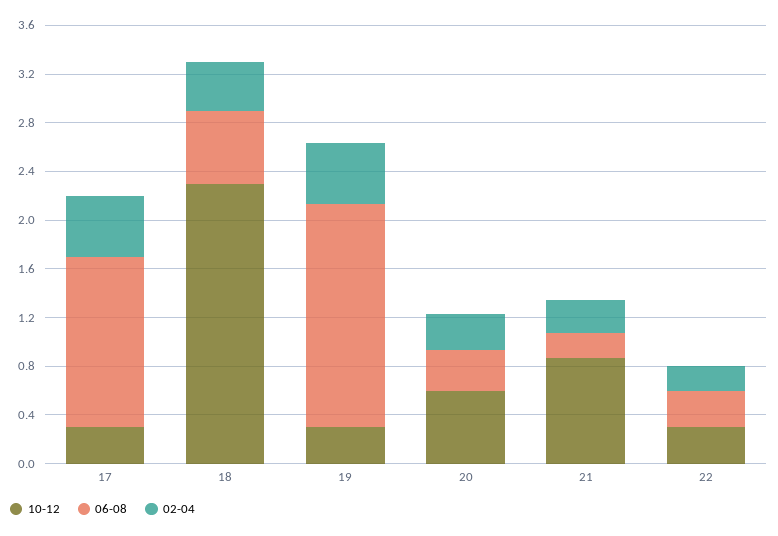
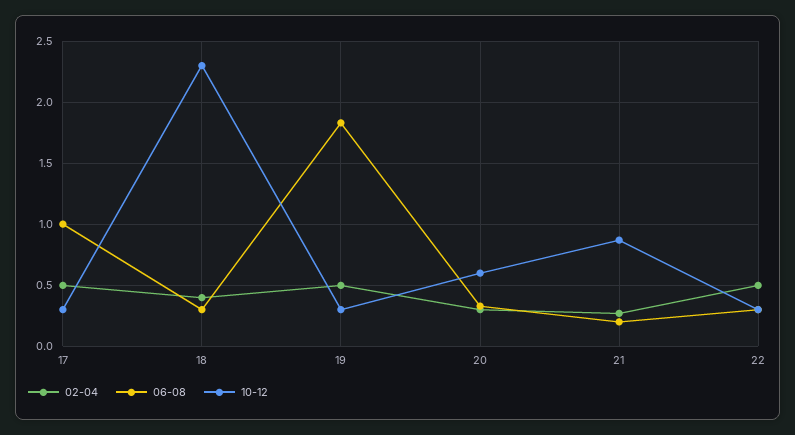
  {
    "10-12": {
      "17": 0.3,
      "18": 2.3,
      "19": 0.3,
      "20": 0.6,
      "21": 0.85,
      "22": 0.3
    },
    "06-08": {
-     "17": 1.4,
+     "17": 1,
-     "18": 0.6,
+     "18": 0.3,
      "19": 1.85,
      "20": 0.35,
      "21": 0.2,
      "22": 0.3
    },
    "02-04": {
      "17": 0.5,
      "18": 0.4,
      "19": 0.5,
      "20": 0.3,
      "21": 0.25,
-     "22": 0.2
+     "22": 0.5
    }
  }

